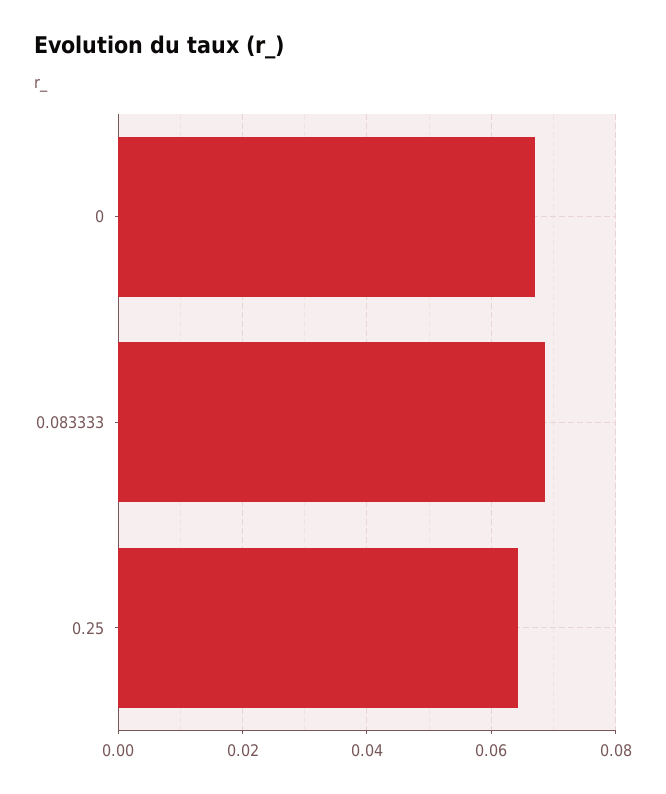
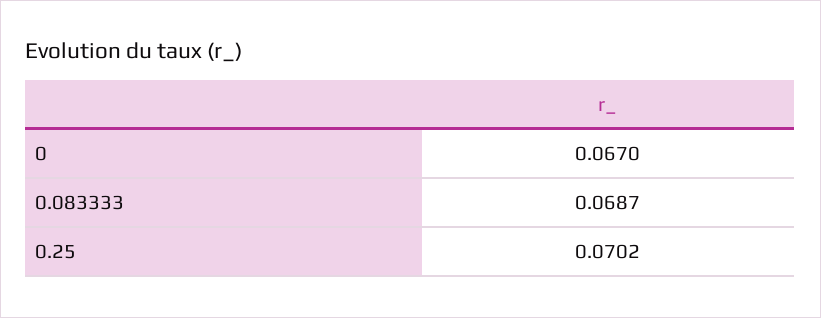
  {
    "0": 0.067,
    "0.083333": 0.0687,
-   "0.25": 0.064
+   "0.25": 0.0702
  }

